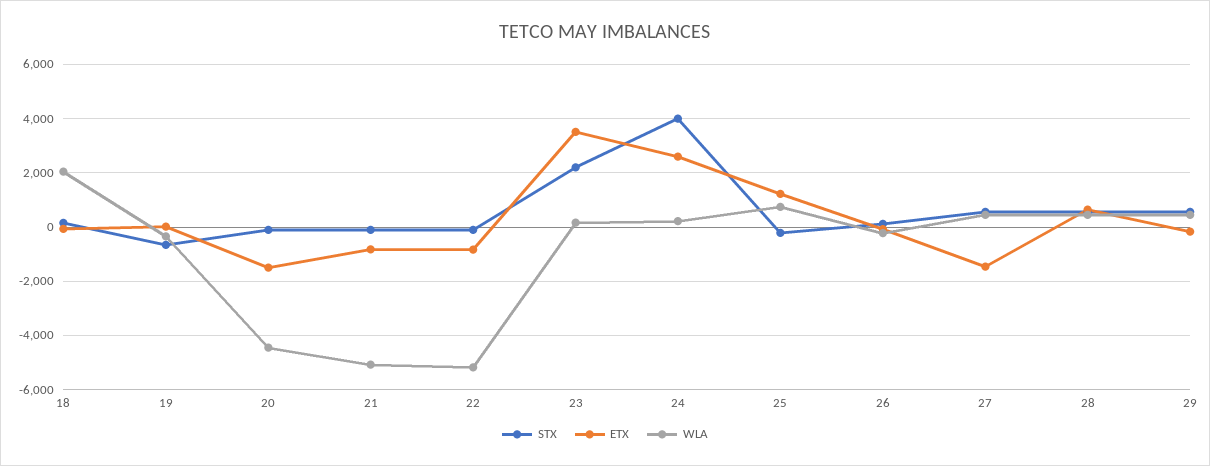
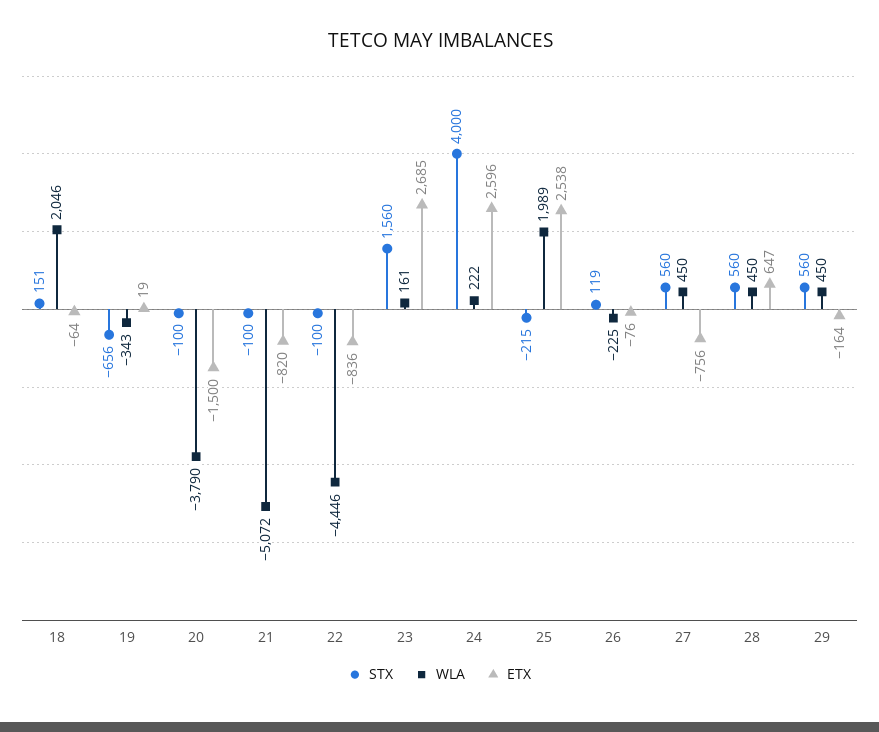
  {
    "STX": {
      "18": 151,
      "19": -656,
      "20": -100,
      "21": -100,
      "22": -100,
-     "23": 2250,
+     "23": 1560,
      "24": 4000,
      "25": -215,
      "26": 119,
      "27": 560,
      "28": 560,
      "29": 560
    },
    "ETX": {
      "18": -64,
      "19": 19,
      "20": -1500,
      "21": -820,
      "22": -836,
-     "23": 3500,
+     "23": 2685,
      "24": 2596,
-     "25": 1250,
+     "25": 2538,
      "26": -76,
-     "27": -1500,
+     "27": -756,
      "28": 647,
      "29": -164
    },
    "WLA": {
      "18": 2046,
      "19": -343,
-     "20": -4500,
+     "20": -3790,
      "21": -5072,
-     "22": -5250,
+     "22": -4446,
      "23": 161,
      "24": 222,
-     "25": 750,
+     "25": 1989,
      "26": -225,
      "27": 450,
      "28": 450,
      "29": 450
    }
  }

